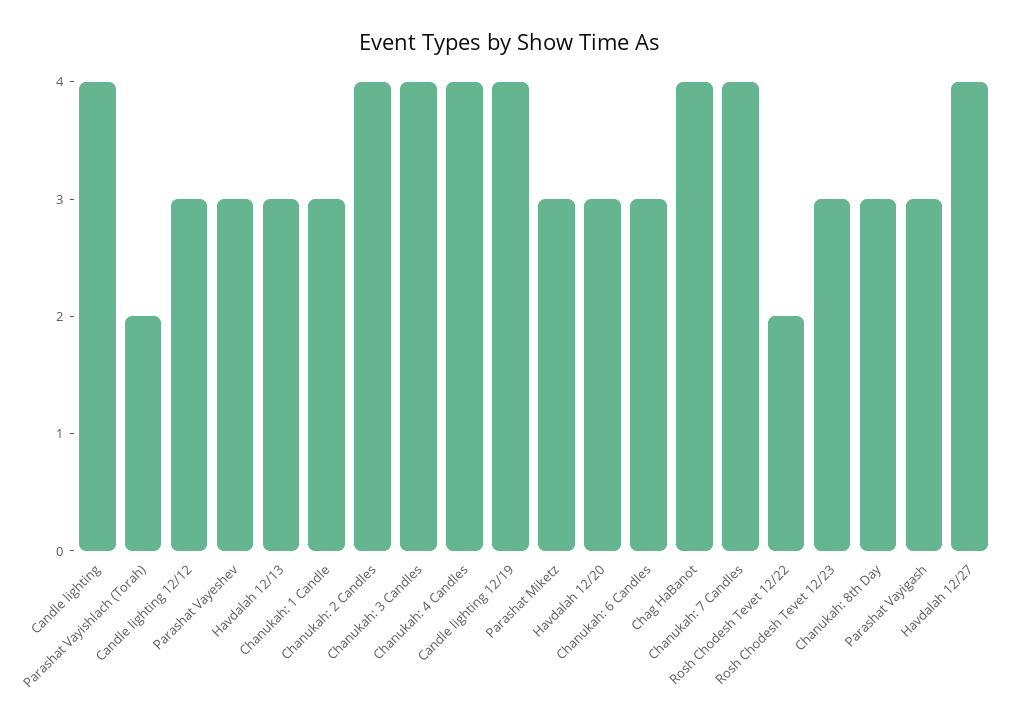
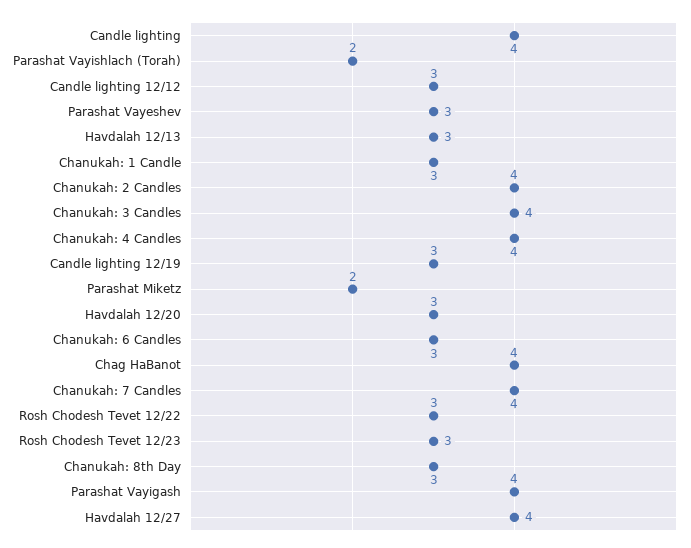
  {
    "Candle lighting": 4,
    "Parashat Vayishlach (Torah)": 2,
    "Candle lighting 12/12": 3,
    "Parashat Vayeshev": 3,
    "Havdalah 12/13": 3,
    "Chanukah: 1 Candle": 3,
    "Chanukah: 2 Candles": 4,
    "Chanukah: 3 Candles": 4,
    "Chanukah: 4 Candles": 4,
-   "Candle lighting 12/19": 4,
+   "Candle lighting 12/19": 3,
-   "Parashat Miketz": 3,
+   "Parashat Miketz": 2,
    "Havdalah 12/20": 3,
    "Chanukah: 6 Candles": 3,
    "Chag HaBanot": 4,
    "Chanukah: 7 Candles": 4,
-   "Rosh Chodesh Tevet 12/22": 2,
+   "Rosh Chodesh Tevet 12/22": 3,
    "Rosh Chodesh Tevet 12/23": 3,
    "Chanukah: 8th Day": 3,
-   "Parashat Vayigash": 3,
+   "Parashat Vayigash": 4,
    "Havdalah 12/27": 4
  }

